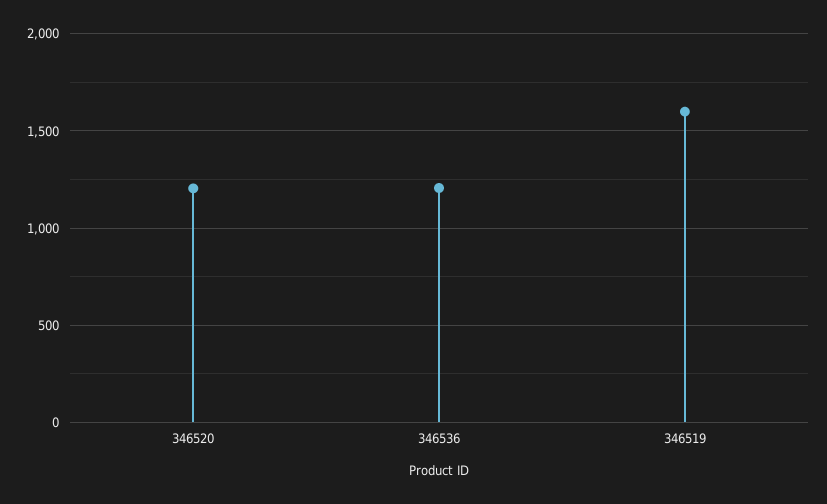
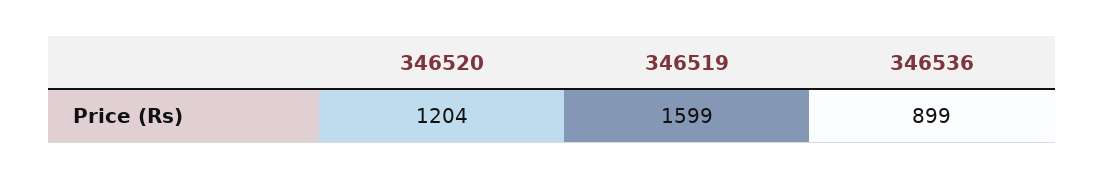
  {
    "346520": 1204,
-   "346536": 1200,
+   "346536": 899,
    "346519": 1599
  }

